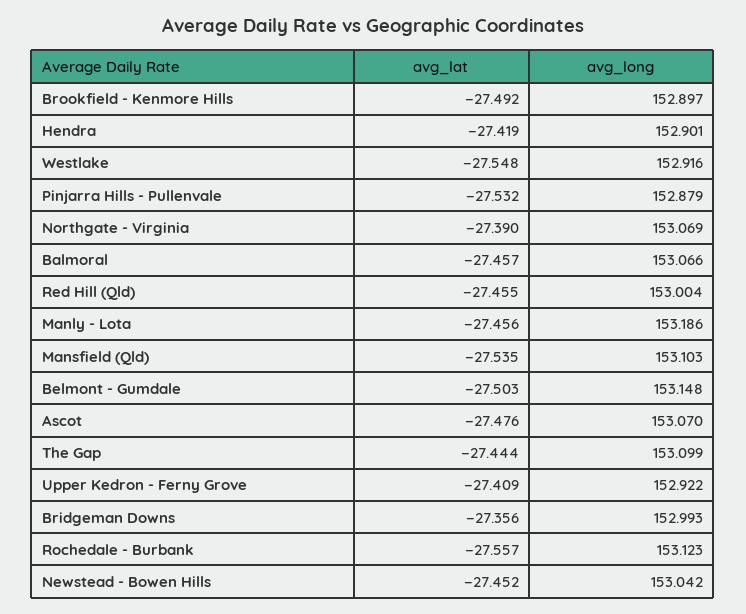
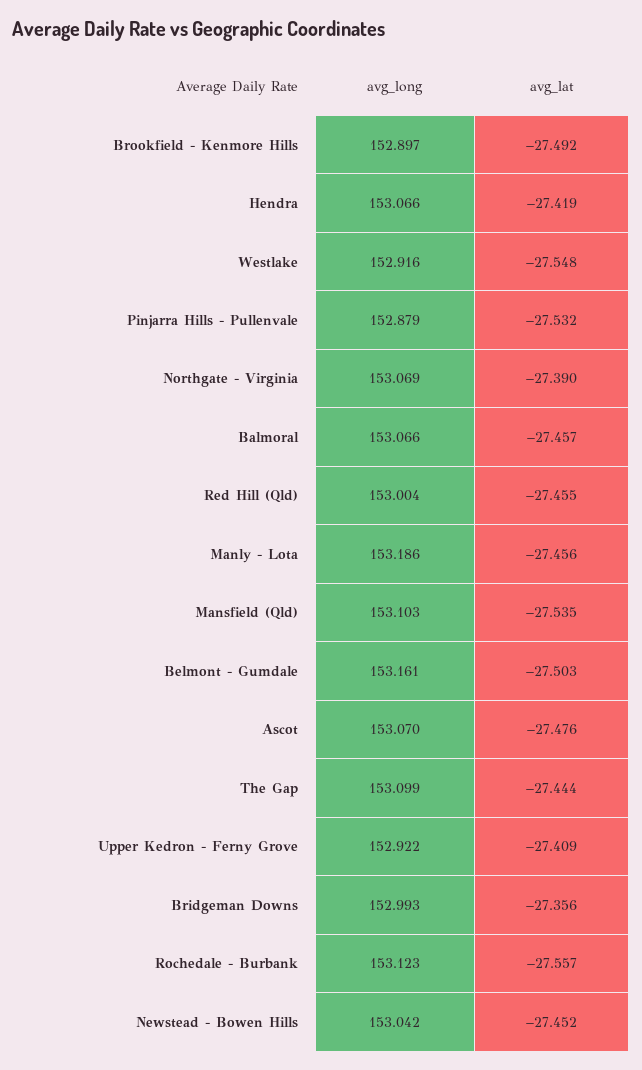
  {
    "avg_lat": {
      "Brookfield - Kenmore Hills": -27.492,
      "Hendra": -27.419,
      "Westlake": -27.548,
      "Pinjarra Hills - Pullenvale": -27.532,
      "Northgate - Virginia": -27.39,
      "Balmoral": -27.457,
      "Red Hill (Qld)": -27.455,
      "Manly - Lota": -27.456,
      "Mansfield (Qld)": -27.535,
      "Belmont - Gumdale": -27.503,
      "Ascot": -27.476,
      "The Gap": -27.444,
      "Upper Kedron - Ferny Grove": -27.409,
      "Bridgeman Downs": -27.356,
      "Rochedale - Burbank": -27.557,
      "Newstead - Bowen Hills": -27.452
    },
    "avg_long": {
      "Brookfield - Kenmore Hills": 152.897,
-     "Hendra": 152.901,
+     "Hendra": 153.066,
      "Westlake": 152.916,
      "Pinjarra Hills - Pullenvale": 152.879,
      "Northgate - Virginia": 153.069,
      "Balmoral": 153.066,
      "Red Hill (Qld)": 153.004,
      "Manly - Lota": 153.186,
      "Mansfield (Qld)": 153.103,
-     "Belmont - Gumdale": 153.148,
+     "Belmont - Gumdale": 153.161,
      "Ascot": 153.07,
      "The Gap": 153.099,
      "Upper Kedron - Ferny Grove": 152.922,
      "Bridgeman Downs": 152.993,
      "Rochedale - Burbank": 153.123,
      "Newstead - Bowen Hills": 153.042
    }
  }

